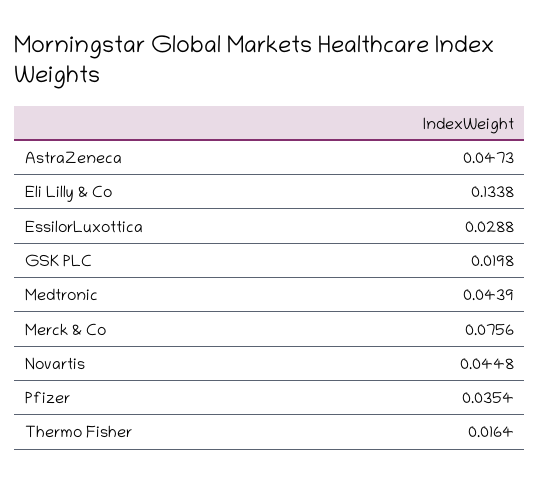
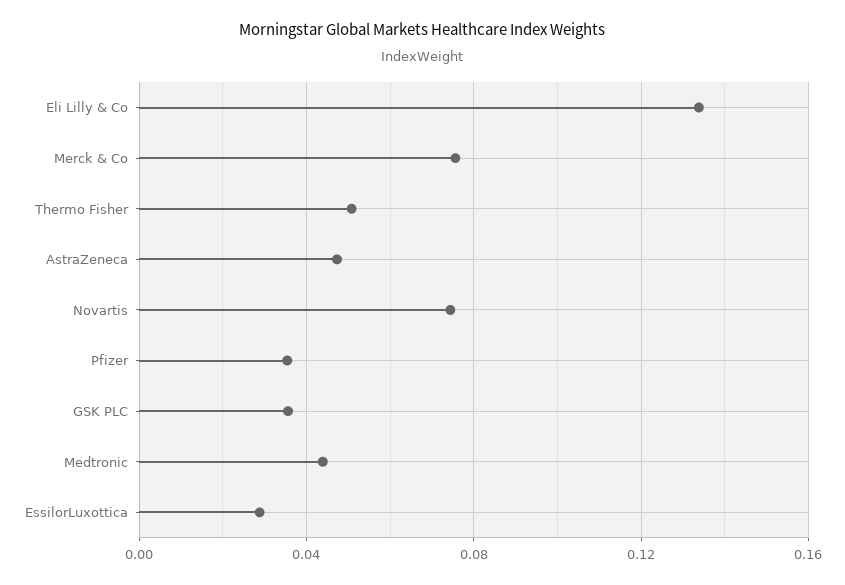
  {
    "AstraZeneca": 0.0473,
    "Eli Lilly & Co": 0.1338,
    "EssilorLuxottica": 0.0288,
-   "GSK PLC": 0.0198,
+   "GSK PLC": 0.035,
    "Medtronic": 0.0439,
    "Merck & Co": 0.0756,
-   "Novartis": 0.0448,
+   "Novartis": 0.075,
    "Pfizer": 0.0354,
-   "Thermo Fisher": 0.0164
+   "Thermo Fisher": 0.05
  }

